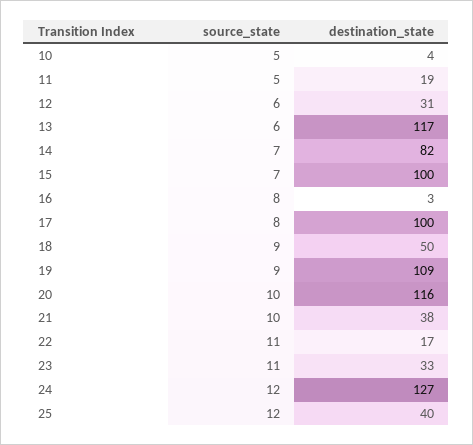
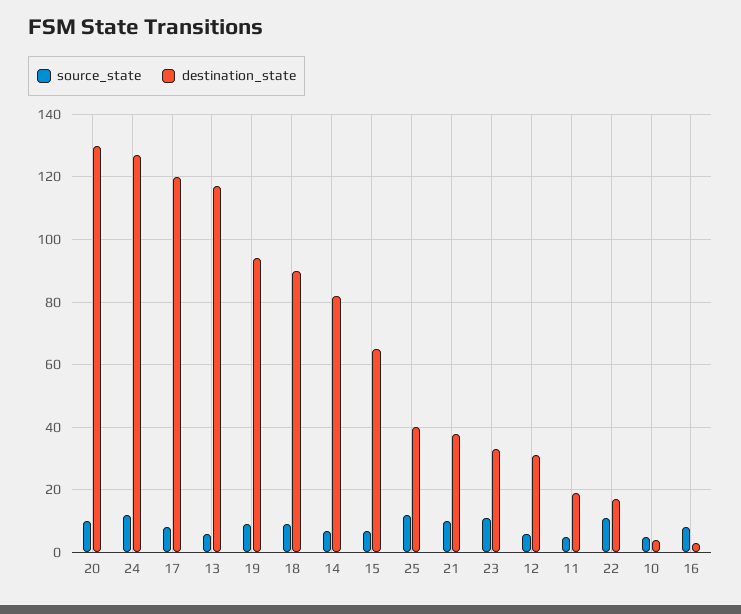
  {
    "source_state": {
      "10": 5,
      "11": 5,
      "12": 6,
      "13": 6,
      "14": 7,
      "15": 7,
      "16": 8,
      "17": 8,
      "18": 9,
      "19": 9,
      "20": 10,
      "21": 10,
      "22": 11,
      "23": 11,
      "24": 12,
      "25": 12
    },
    "destination_state": {
      "10": 4,
      "11": 19,
      "12": 31,
      "13": 117,
      "14": 82,
-     "15": 100,
+     "15": 65,
      "16": 3,
-     "17": 100,
+     "17": 120,
-     "18": 50,
+     "18": 90,
-     "19": 109,
+     "19": 95,
-     "20": 116,
+     "20": 130,
      "21": 38,
      "22": 17,
      "23": 33,
      "24": 127,
      "25": 40
    }
  }

